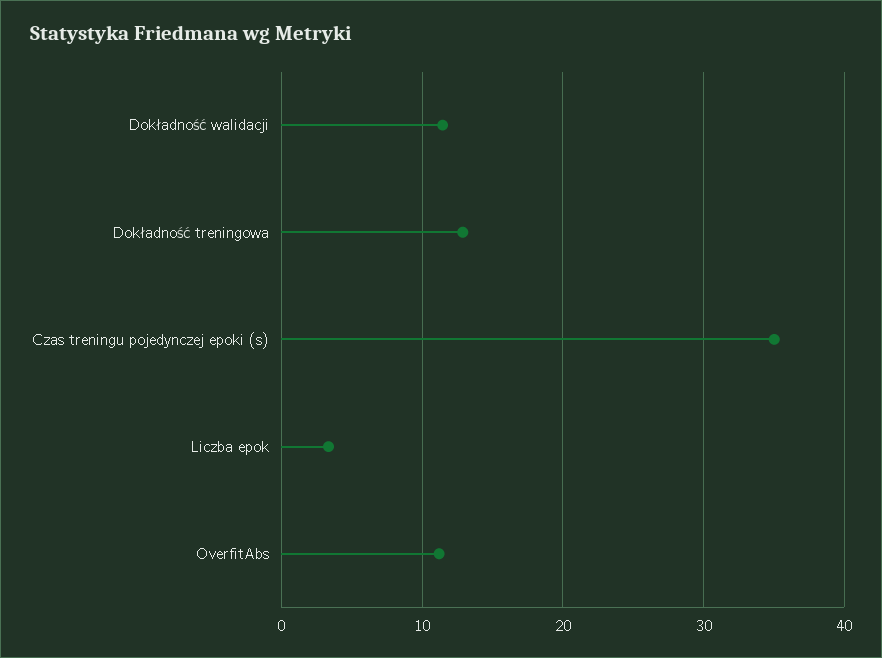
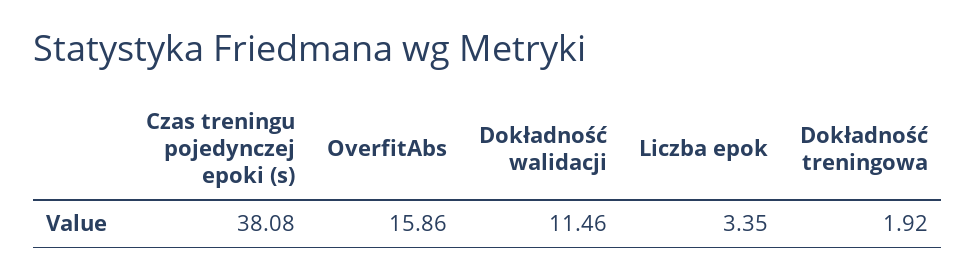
  {
    "Dokładność walidacji": 11.46,
-   "Dokładność treningowa": 13,
+   "Dokładność treningowa": 1.92,
-   "Czas treningu pojedynczej epoki (s)": 35,
+   "Czas treningu pojedynczej epoki (s)": 38.08,
    "Liczba epok": 3.35,
-   "OverfitAbs": 11
+   "OverfitAbs": 15.86
  }

